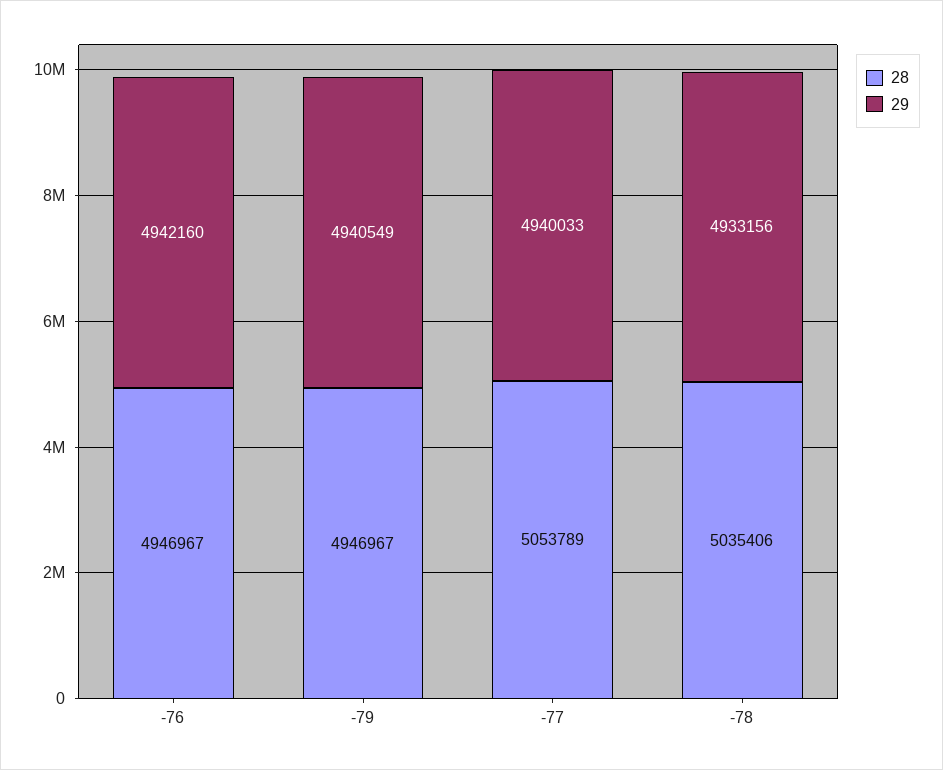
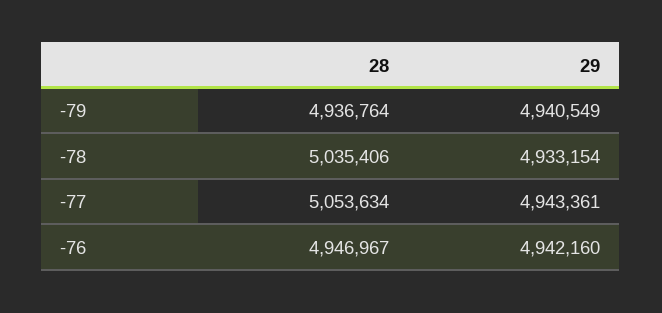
  {
    "28": {
      "-76": 4946967,
-     "-79": 4946967,
+     "-79": 4936764,
-     "-77": 5053789,
+     "-77": 5053634,
      "-78": 5035406
    },
    "29": {
      "-76": 4942160,
      "-79": 4940549,
-     "-77": 4940033,
+     "-77": 4943361,
-     "-78": 4933156
+     "-78": 4933154
    }
  }

